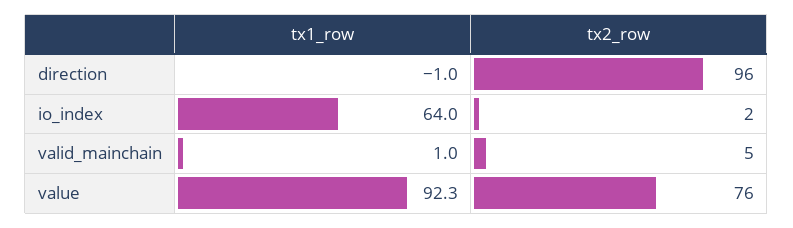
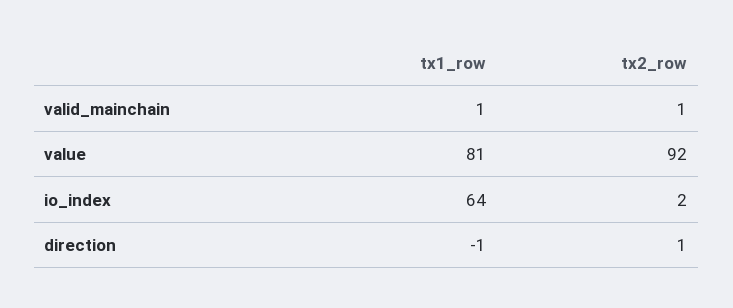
  {
    "tx1_row": {
      "direction": -1,
      "io_index": 64,
      "valid_mainchain": 1,
-     "value": 92.3
+     "value": 81
    },
    "tx2_row": {
-     "direction": 96,
+     "direction": 1,
      "io_index": 2,
-     "valid_mainchain": 5,
+     "valid_mainchain": 1,
-     "value": 76
+     "value": 92
    }
  }

